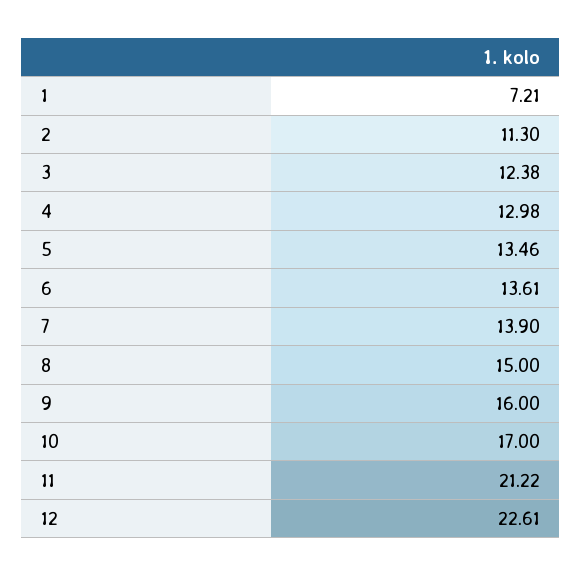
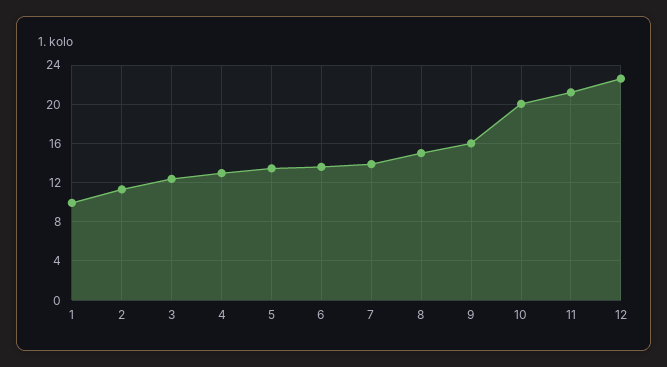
  {
-   "1": 7.21,
+   "1": 10,
    "2": 11.3,
    "3": 12.38,
    "4": 12.98,
    "5": 13.46,
    "6": 13.61,
    "7": 13.9,
    "8": 15,
    "9": 16,
-   "10": 17,
+   "10": 20,
    "11": 21.22,
    "12": 22.61
  }

